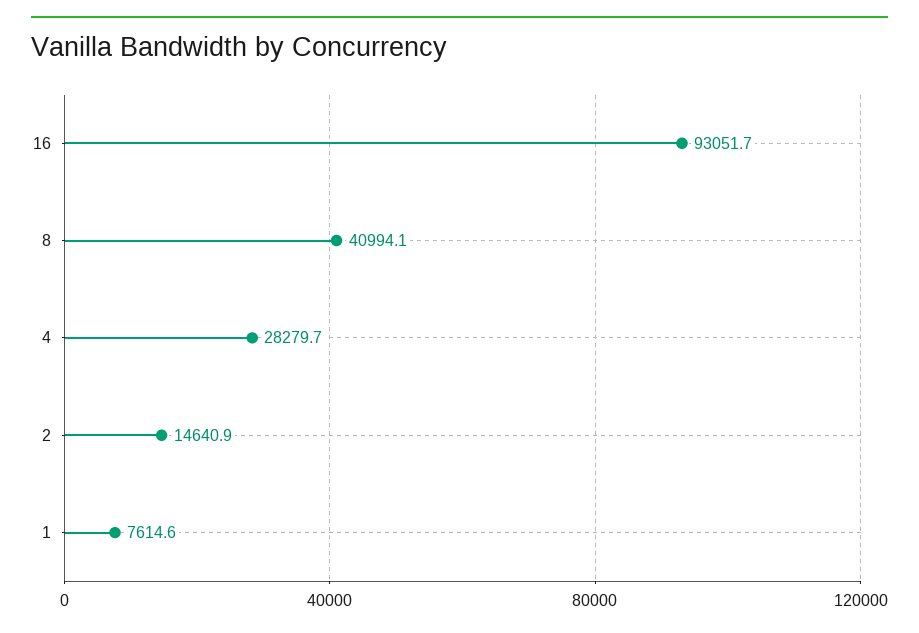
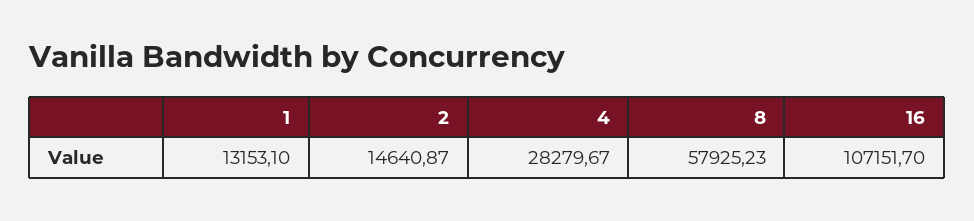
  {
-   "16": 93051.7,
+   "16": 107151.7,
-   "8": 40994.1,
+   "8": 57925.23,
    "4": 28279.67,
    "2": 14640.87,
-   "1": 7614.6
+   "1": 13153.1
  }

